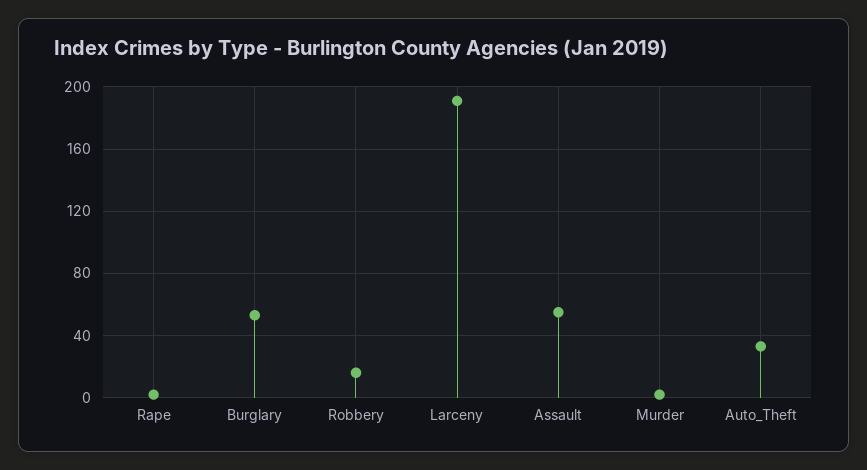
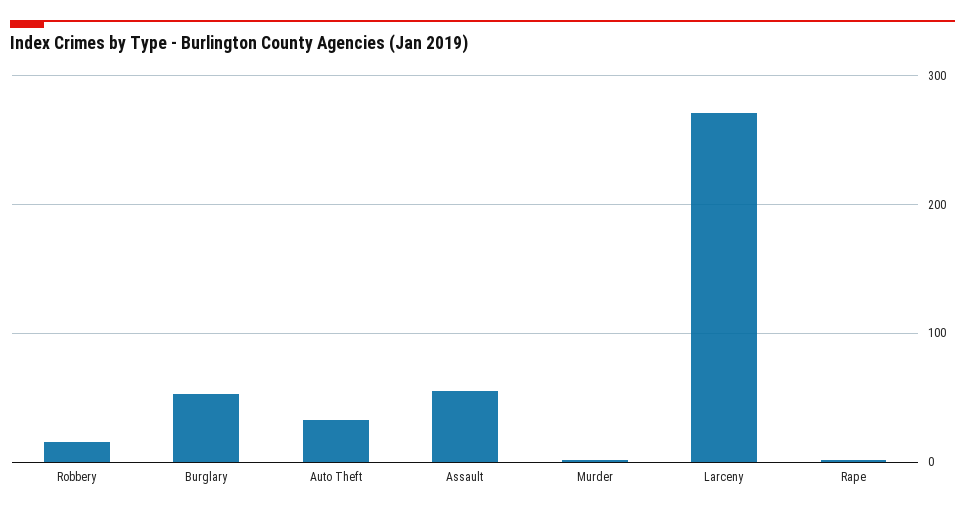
  {
    "Rape": 0,
    "Burglary": 55,
    "Robbery": 15,
-   "Larceny": 190,
+   "Larceny": 270,
    "Assault": 55,
    "Murder": 0,
    "Auto_Theft": 35
  }

